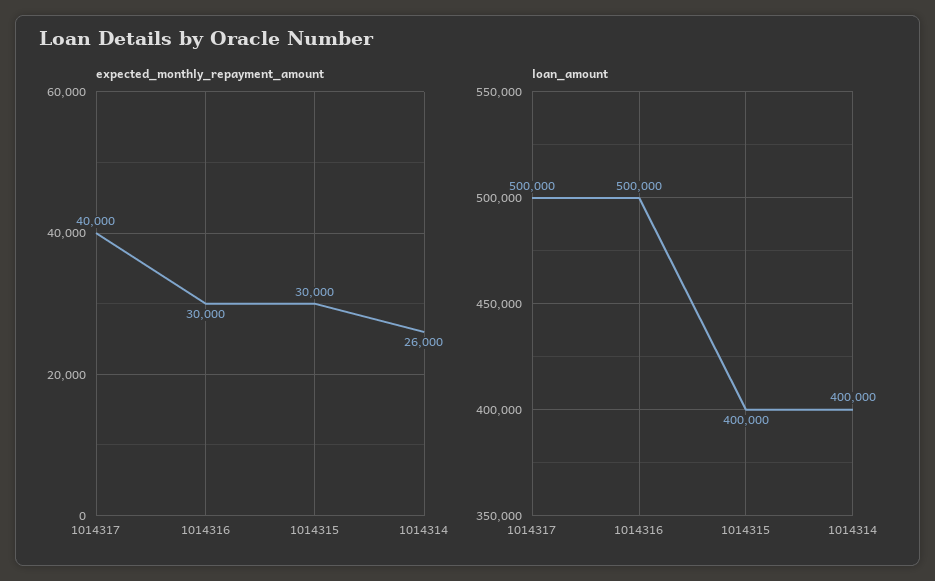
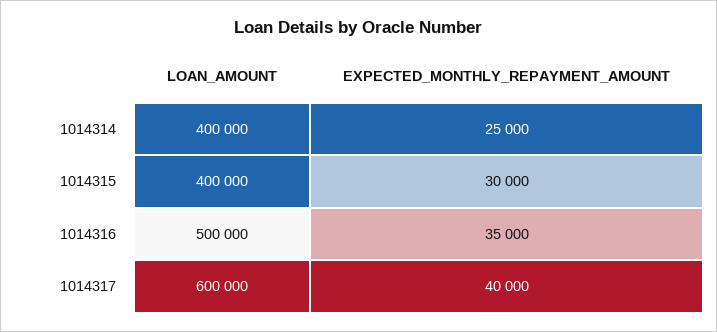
  {
    "expected_monthly_repayment_amount": {
      "1014317": 40000,
-     "1014316": 30000,
+     "1014316": 35000,
      "1014315": 30000,
-     "1014314": 26000
+     "1014314": 25000
    },
    "loan_amount": {
-     "1014317": 500000,
+     "1014317": 600000,
      "1014316": 500000,
      "1014315": 400000,
      "1014314": 400000
    }
  }

